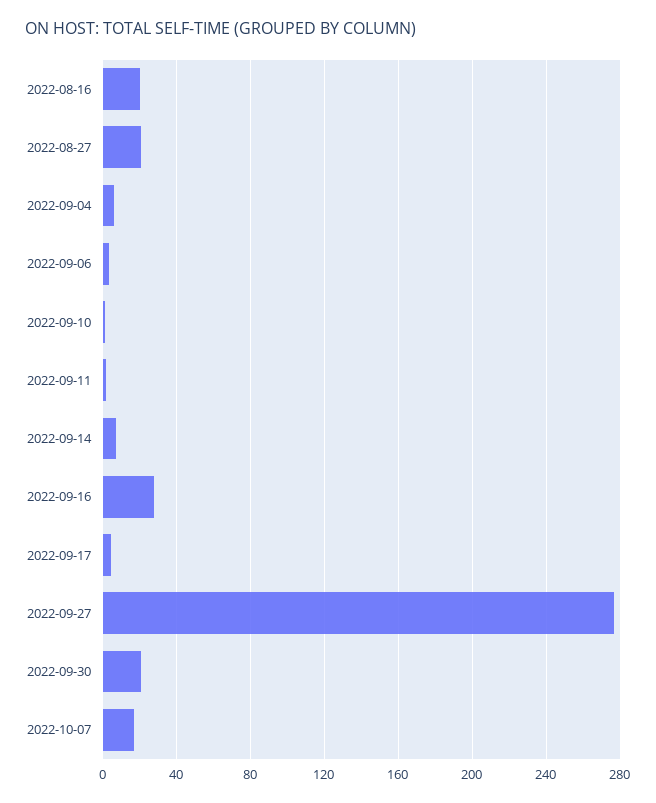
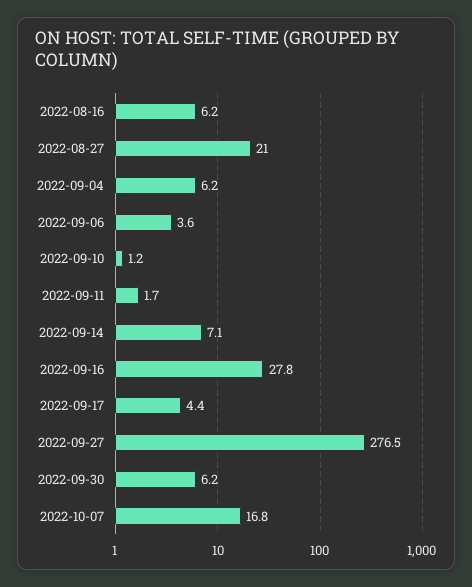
  {
-   "2022-08-16": 20,
+   "2022-08-16": 6.2,
    "2022-08-27": 21,
    "2022-09-04": 6.2,
    "2022-09-06": 3.6,
    "2022-09-10": 1.2,
    "2022-09-11": 1.7,
    "2022-09-14": 7.1,
    "2022-09-16": 27.8,
    "2022-09-17": 4.4,
    "2022-09-27": 276.5,
-   "2022-09-30": 20,
+   "2022-09-30": 6.2,
    "2022-10-07": 16.8
  }

